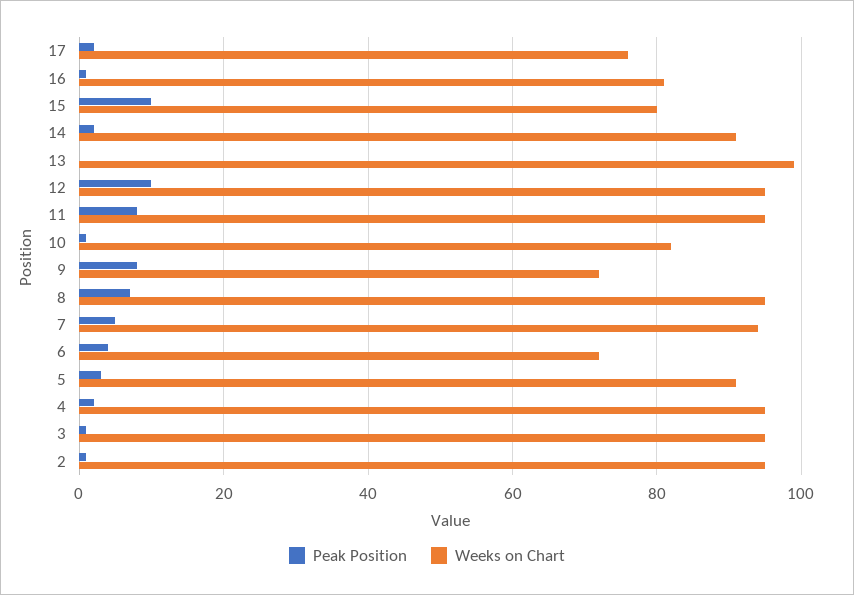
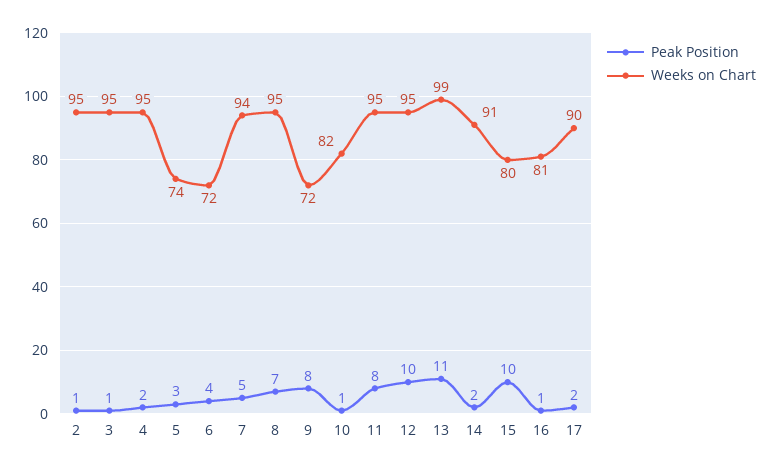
  {
    "Peak Position": {
      "17": 2,
      "16": 1,
      "15": 10,
      "14": 2,
-     "13": 0,
+     "13": 11,
      "12": 10,
      "11": 8,
      "10": 1,
      "9": 8,
      "8": 7,
      "7": 5,
      "6": 4,
      "5": 3,
      "4": 2,
      "3": 1,
      "2": 1
    },
    "Weeks on Chart": {
-     "17": 75,
+     "17": 90,
      "16": 81,
      "15": 80,
      "14": 91,
      "13": 99,
      "12": 95,
      "11": 95,
      "10": 82,
      "9": 72,
      "8": 95,
      "7": 94,
      "6": 72,
-     "5": 90,
+     "5": 74,
      "4": 95,
      "3": 95,
      "2": 95
    }
  }

